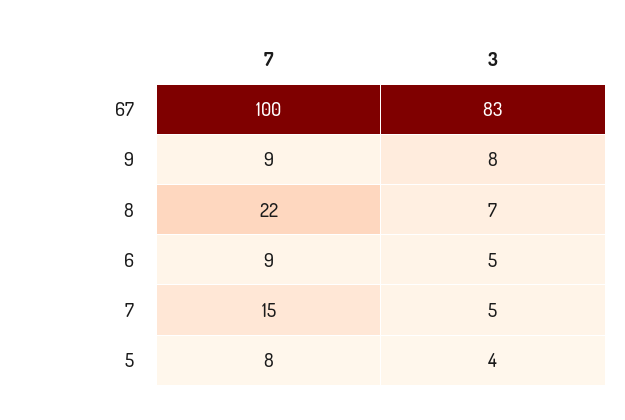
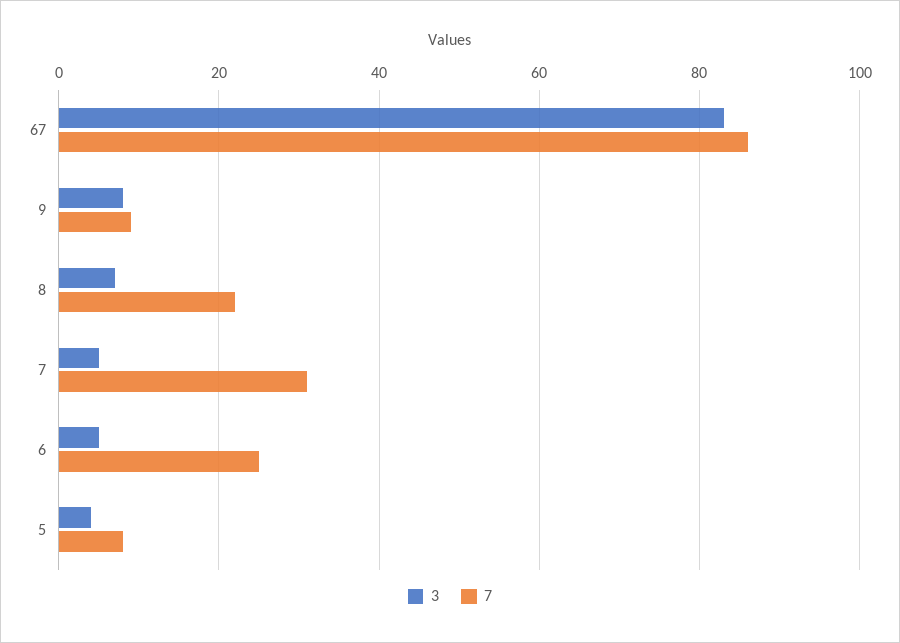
  {
    "7": {
-     "67": 100,
+     "67": 85,
      "9": 9,
      "8": 22,
-     "6": 9,
+     "6": 25,
-     "7": 15,
+     "7": 30,
      "5": 8
    },
    "3": {
      "67": 83,
      "9": 8,
      "8": 7,
      "6": 5,
      "7": 5,
      "5": 4
    }
  }

